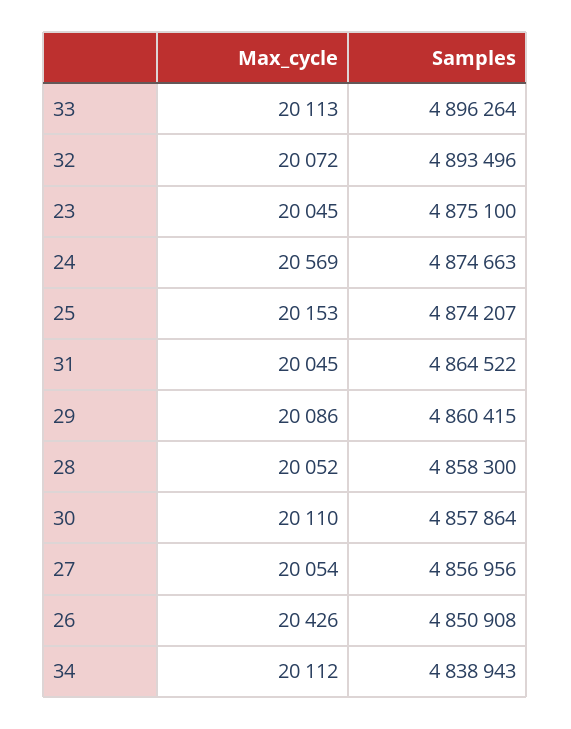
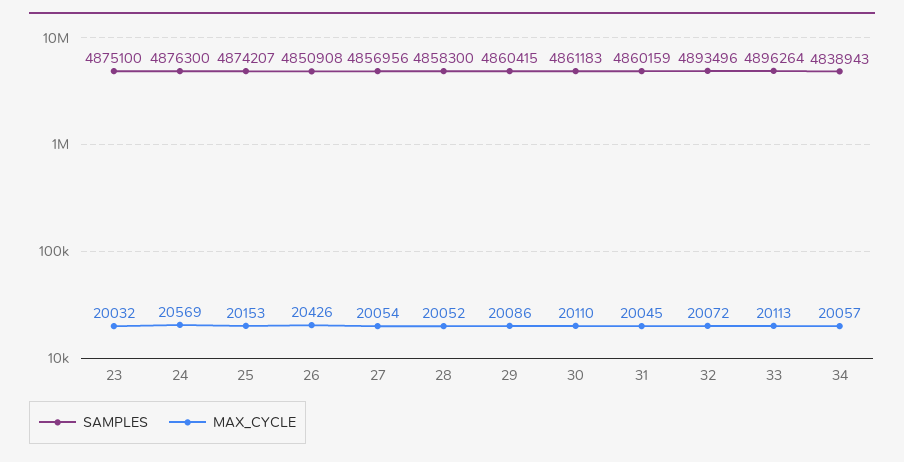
  {
    "Max_cycle": {
      "33": 20113,
      "32": 20072,
-     "23": 20045,
+     "23": 20032,
      "24": 20569,
      "25": 20153,
      "31": 20045,
      "29": 20086,
      "28": 20052,
      "30": 20110,
      "27": 20054,
      "26": 20426,
-     "34": 20112
+     "34": 20057
    },
    "Samples": {
      "33": 4896264,
      "32": 4893496,
      "23": 4875100,
-     "24": 4874663,
+     "24": 4876300,
      "25": 4874207,
-     "31": 4864522,
+     "31": 4860159,
      "29": 4860415,
      "28": 4858300,
-     "30": 4857864,
+     "30": 4861183,
      "27": 4856956,
      "26": 4850908,
      "34": 4838943
    }
  }

